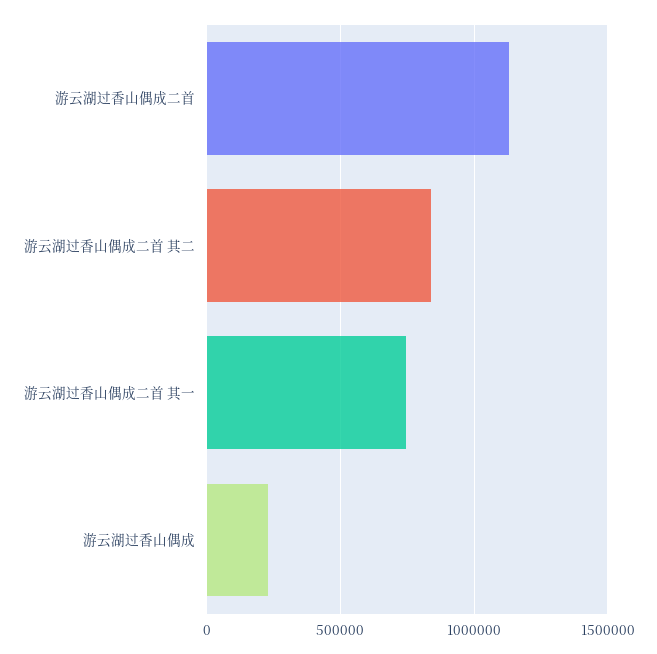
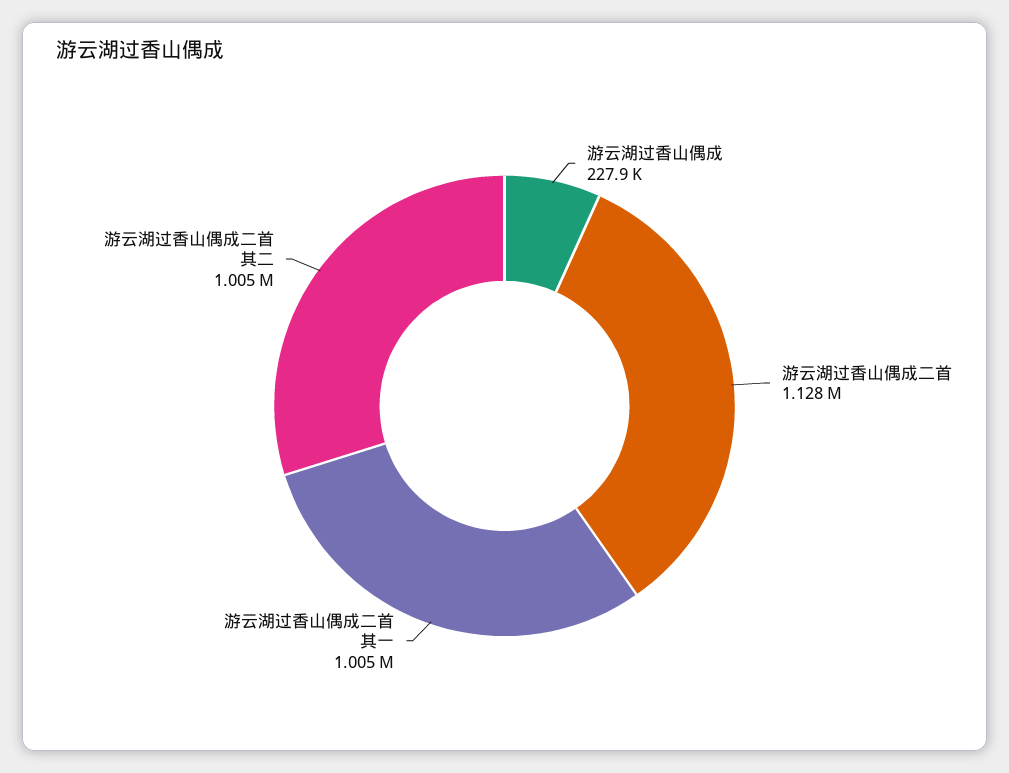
  {
    "游云湖过香山偶成二首": 1128000,
-   "游云湖过香山偶成二首 其二": 850000,
+   "游云湖过香山偶成二首 其二": 1005000,
-   "游云湖过香山偶成二首 其一": 750000,
+   "游云湖过香山偶成二首 其一": 1005000,
    "游云湖过香山偶成": 227900
  }

